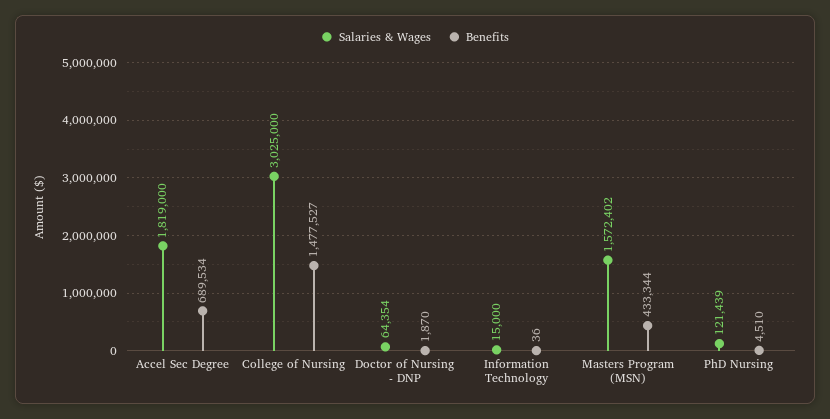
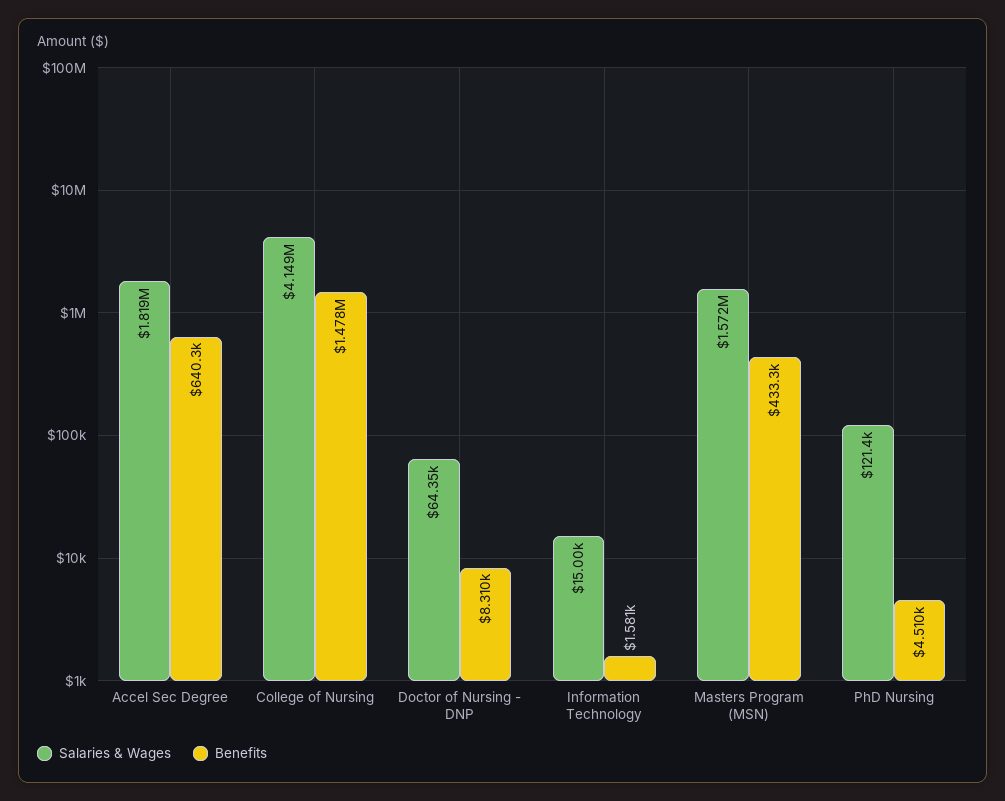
  {
    "Salaries & Wages": {
      "Accel Sec Degree": 1819000,
-     "College of Nursing": 3025000,
+     "College of Nursing": 4149000,
      "Doctor of Nursing - DNP": 64354,
      "Information Technology": 15000,
      "Masters Program (MSN)": 1572402,
      "PhD Nursing": 121439
    },
    "Benefits": {
-     "Accel Sec Degree": 689534,
+     "Accel Sec Degree": 640300,
      "College of Nursing": 1477527,
-     "Doctor of Nursing - DNP": 1870,
+     "Doctor of Nursing - DNP": 8310,
-     "Information Technology": 36,
+     "Information Technology": 1581,
      "Masters Program (MSN)": 433344,
      "PhD Nursing": 4510
    }
  }

